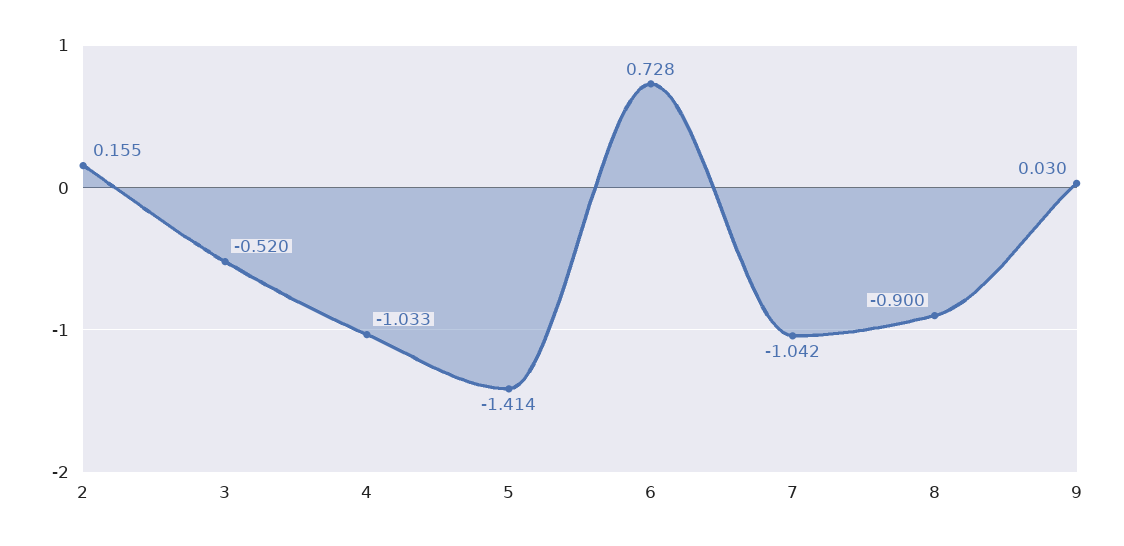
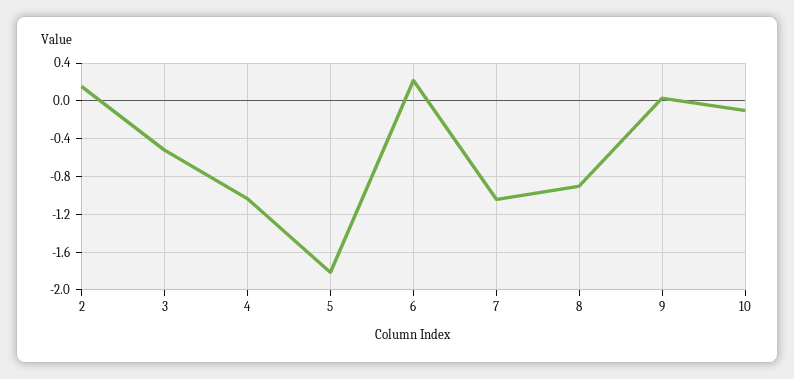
  {
    "2": 0.155,
    "3": -0.52,
    "4": -1.033,
-   "5": -1.414,
+   "5": -1.8,
-   "6": 0.728,
+   "6": 0.2,
    "7": -1.042,
    "8": -0.9,
-   "9": 0.03
+   "9": 0.03,
+   "10": -0.1
  }

